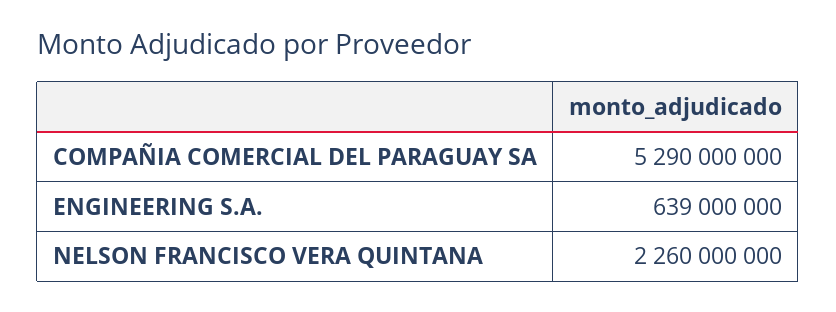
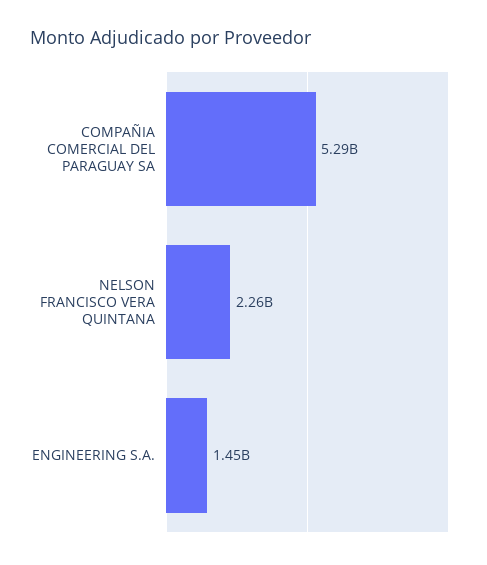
  {
    "COMPAÑIA COMERCIAL DEL PARAGUAY SA": 5290000000,
-   "ENGINEERING S.A.": 639000000,
+   "ENGINEERING S.A.": 1450000000,
    "NELSON FRANCISCO VERA QUINTANA": 2260000000
  }

